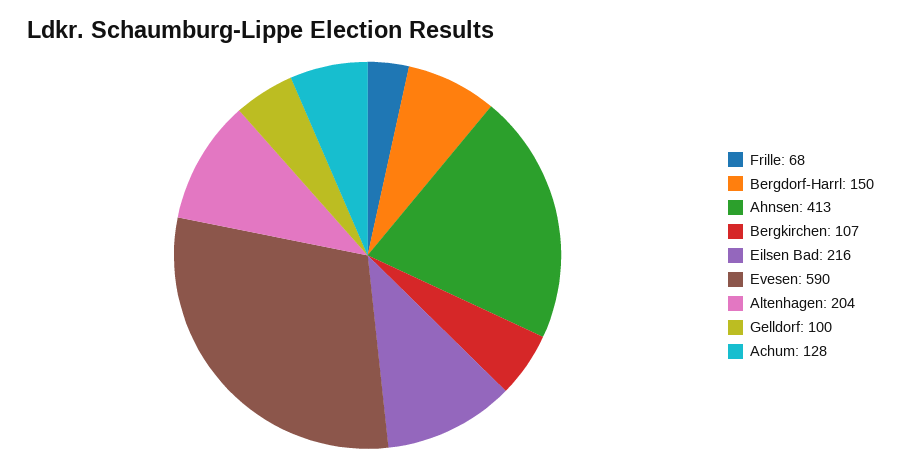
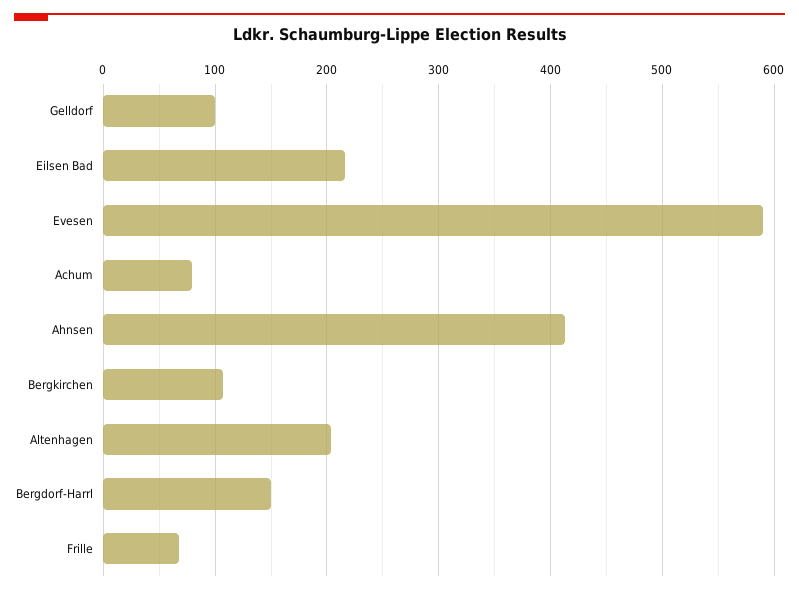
  {
    "Frille": 68,
    "Bergdorf-Harrl": 150,
    "Ahnsen": 413,
    "Bergkirchen": 107,
    "Eilsen Bad": 216,
    "Evesen": 590,
    "Altenhagen": 204,
    "Gelldorf": 100,
-   "Achum": 128
+   "Achum": 80
  }

